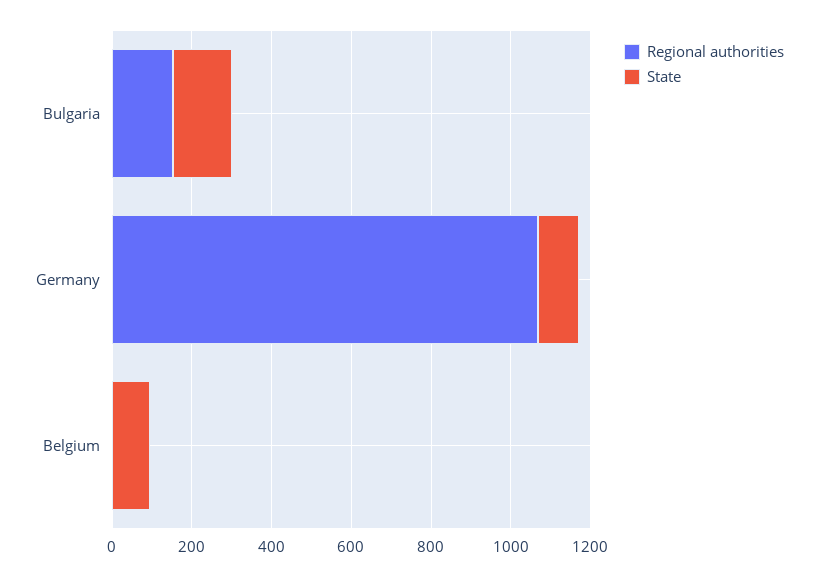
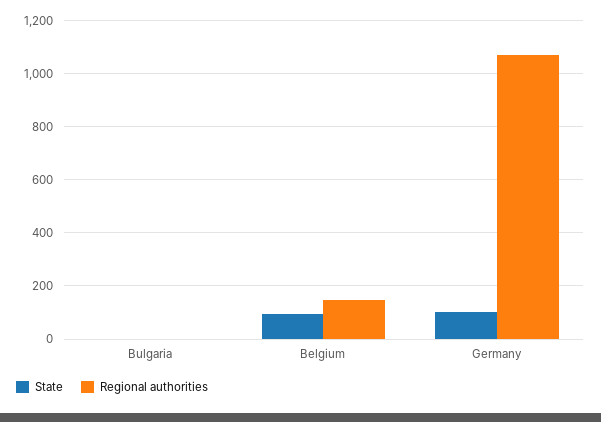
  {
    "Regional authorities": {
-     "Bulgaria": 150,
+     "Bulgaria": 0,
      "Germany": 1075,
-     "Belgium": 0
+     "Belgium": 150
    },
    "State": {
-     "Bulgaria": 150,
+     "Bulgaria": 0,
      "Germany": 100,
      "Belgium": 100
    }
  }

